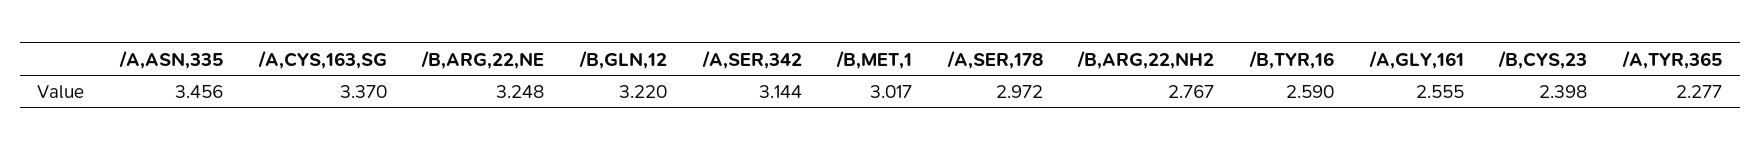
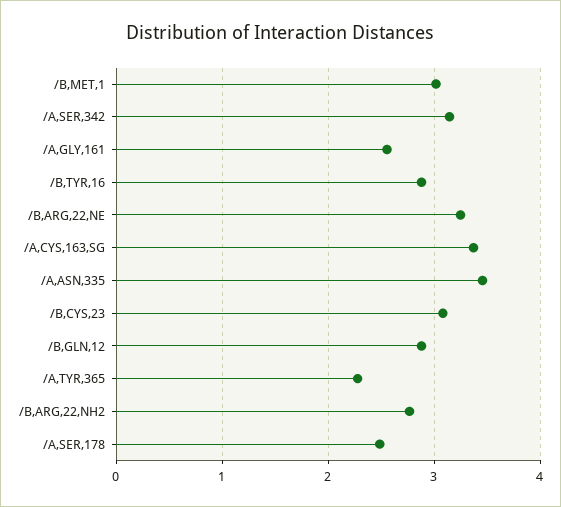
  {
    "/A,ASN,335": 3.456,
    "/A,CYS,163,SG": 3.37,
    "/B,ARG,22,NE": 3.248,
-   "/B,GLN,12": 3.22,
+   "/B,GLN,12": 2.9,
    "/A,SER,342": 3.144,
    "/B,MET,1": 3.017,
-   "/A,SER,178": 2.972,
+   "/A,SER,178": 2.5,
    "/B,ARG,22,NH2": 2.767,
-   "/B,TYR,16": 2.59,
+   "/B,TYR,16": 2.9,
    "/A,GLY,161": 2.555,
-   "/B,CYS,23": 2.398,
+   "/B,CYS,23": 3.1,
    "/A,TYR,365": 2.277
  }

